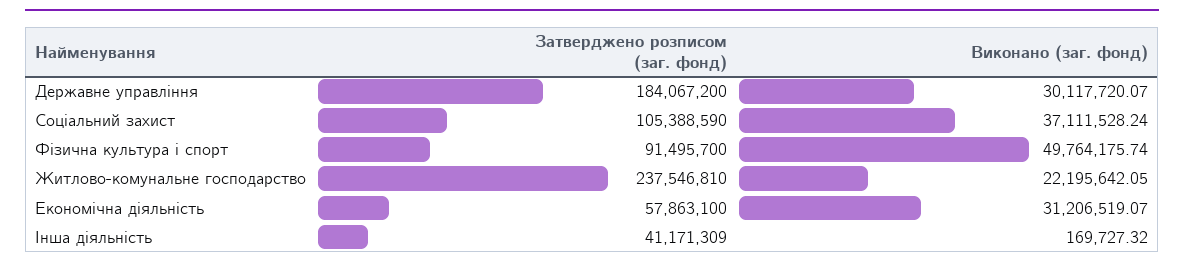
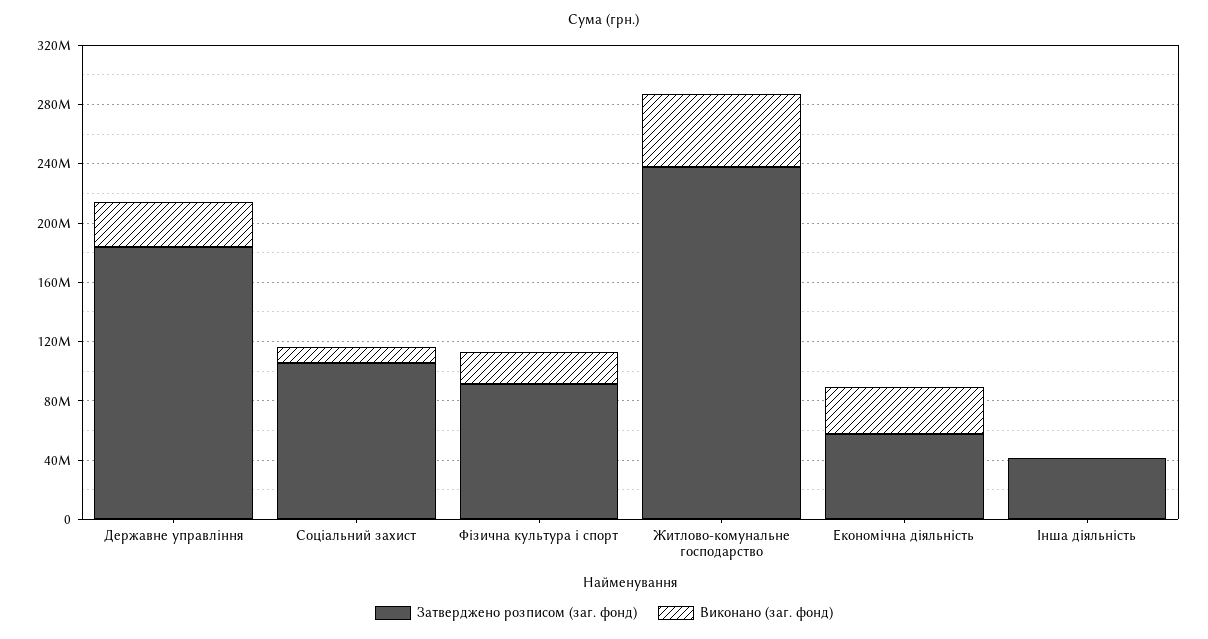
  {
    "Затверджено розписом (заг. фонд)": {
      "Державне управління": 184067200,
      "Соціальний захист": 105388590,
      "Фізична культура і спорт": 91495700,
      "Житлово-комунальне господарство": 237546810,
      "Економічна діяльність": 57863100,
      "Інша діяльність": 41171309
    },
    "Виконано (заг. фонд)": {
      "Державне управління": 30117720.07,
-     "Соціальний захист": 37111528.24,
+     "Соціальний захист": 10000000,
-     "Фізична культура і спорт": 49764175.74,
+     "Фізична культура і спорт": 20000000,
-     "Житлово-комунальне господарство": 22195642.05,
+     "Житлово-комунальне господарство": 50000000,
      "Економічна діяльність": 31206519.07,
      "Інша діяльність": 169727.32
    }
  }

